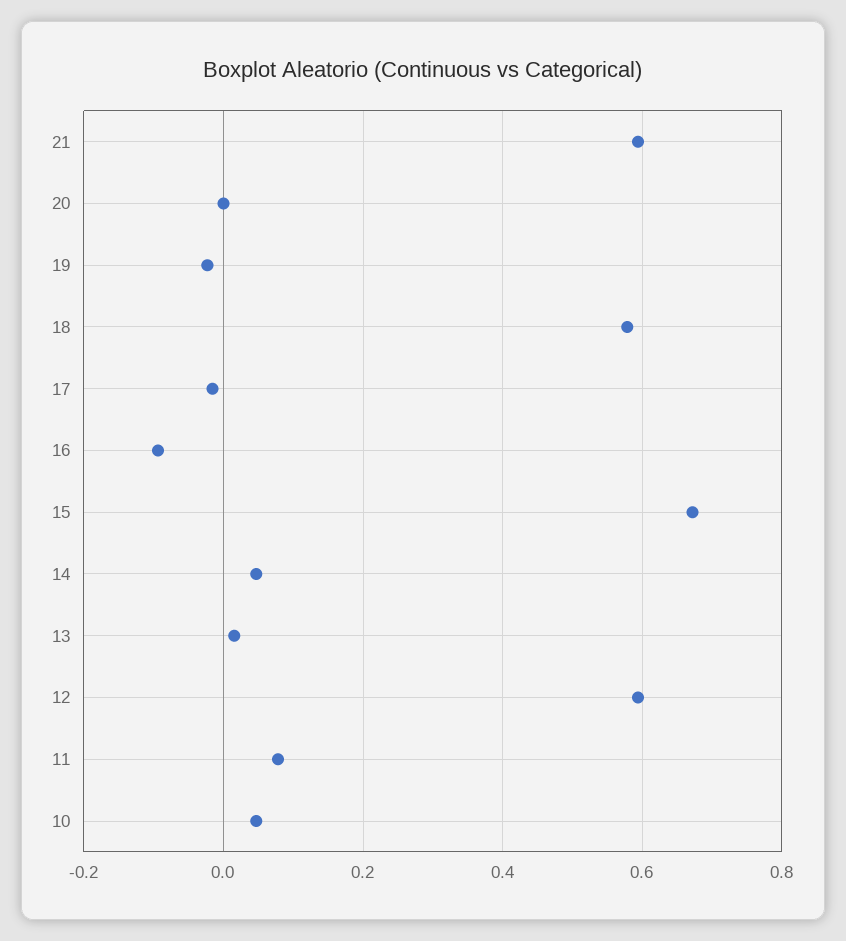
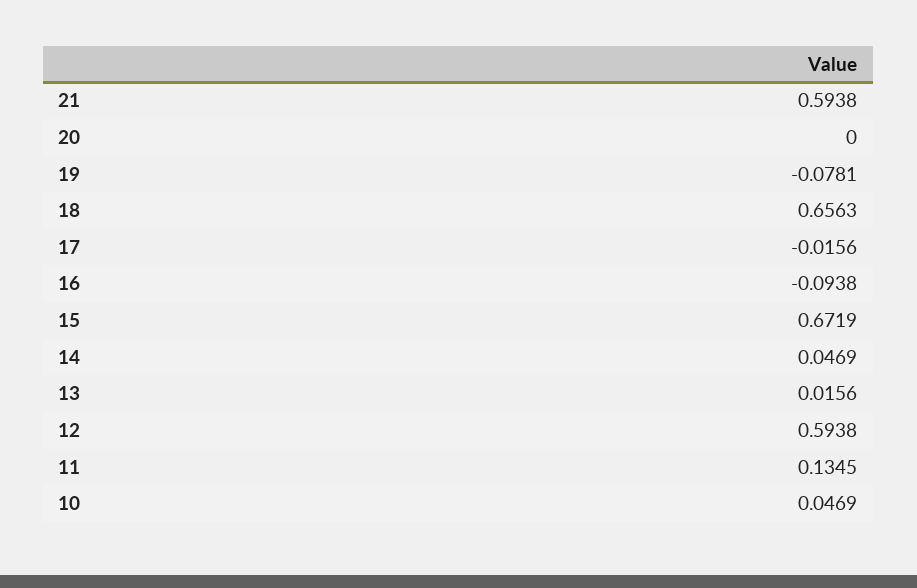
  {
    "21": 0.5938,
    "20": 0,
-   "19": -0.02,
+   "19": -0.0781,
-   "18": 0.58,
+   "18": 0.6563,
    "17": -0.0156,
    "16": -0.0938,
    "15": 0.6719,
    "14": 0.0469,
    "13": 0.0156,
    "12": 0.5938,
-   "11": 0.08,
+   "11": 0.1345,
    "10": 0.0469
  }

